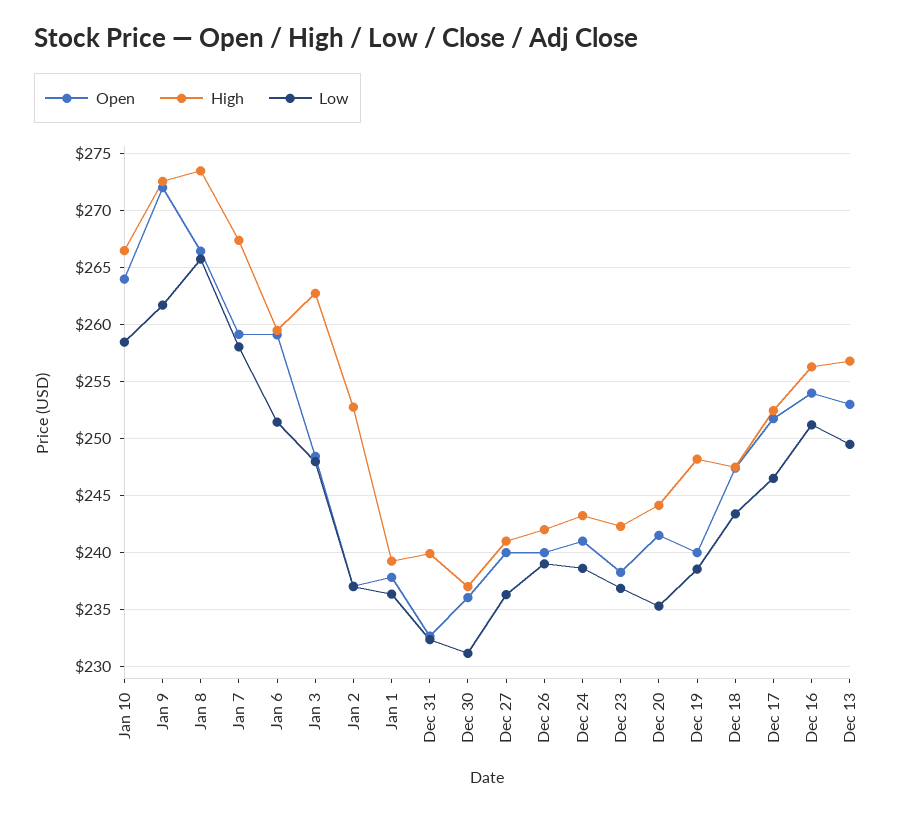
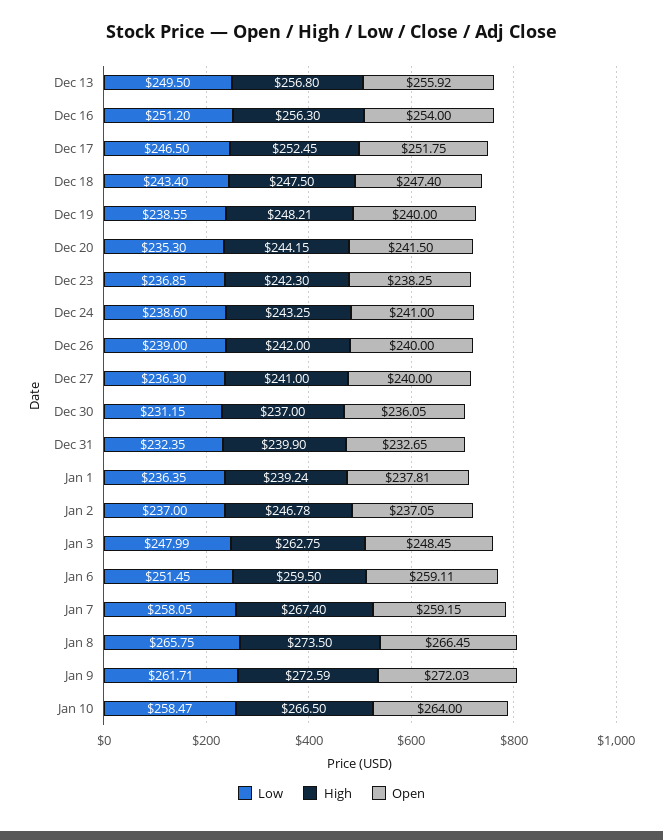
  {
    "Open": {
      "Jan 10": 264,
      "Jan 9": 272.03,
      "Jan 8": 266.45,
      "Jan 7": 259.15,
      "Jan 6": 259.11,
      "Jan 3": 248.45,
      "Jan 2": 237.05,
      "Jan 1": 237.81,
      "Dec 31": 232.65,
      "Dec 30": 236.05,
      "Dec 27": 240,
      "Dec 26": 240,
      "Dec 24": 241,
      "Dec 23": 238.25,
      "Dec 20": 241.5,
      "Dec 19": 240,
      "Dec 18": 247.4,
      "Dec 17": 251.75,
      "Dec 16": 254,
-     "Dec 13": 253
+     "Dec 13": 255.92
    },
    "High": {
      "Jan 10": 266.5,
      "Jan 9": 272.59,
      "Jan 8": 273.5,
      "Jan 7": 267.4,
      "Jan 6": 259.5,
      "Jan 3": 262.75,
-     "Jan 2": 253,
+     "Jan 2": 246.78,
      "Jan 1": 239.24,
      "Dec 31": 239.9,
      "Dec 30": 237,
      "Dec 27": 241,
      "Dec 26": 242,
      "Dec 24": 243.25,
      "Dec 23": 242.3,
      "Dec 20": 244.15,
      "Dec 19": 248.21,
      "Dec 18": 247.5,
      "Dec 17": 252.45,
      "Dec 16": 256.3,
      "Dec 13": 256.8
    },
    "Low": {
      "Jan 10": 258.47,
      "Jan 9": 261.71,
      "Jan 8": 265.75,
      "Jan 7": 258.05,
      "Jan 6": 251.45,
      "Jan 3": 247.99,
      "Jan 2": 237,
      "Jan 1": 236.35,
      "Dec 31": 232.35,
      "Dec 30": 231.15,
      "Dec 27": 236.3,
      "Dec 26": 239,
      "Dec 24": 238.6,
      "Dec 23": 236.85,
      "Dec 20": 235.3,
      "Dec 19": 238.55,
      "Dec 18": 243.4,
      "Dec 17": 246.5,
      "Dec 16": 251.2,
      "Dec 13": 249.5
    }
  }

